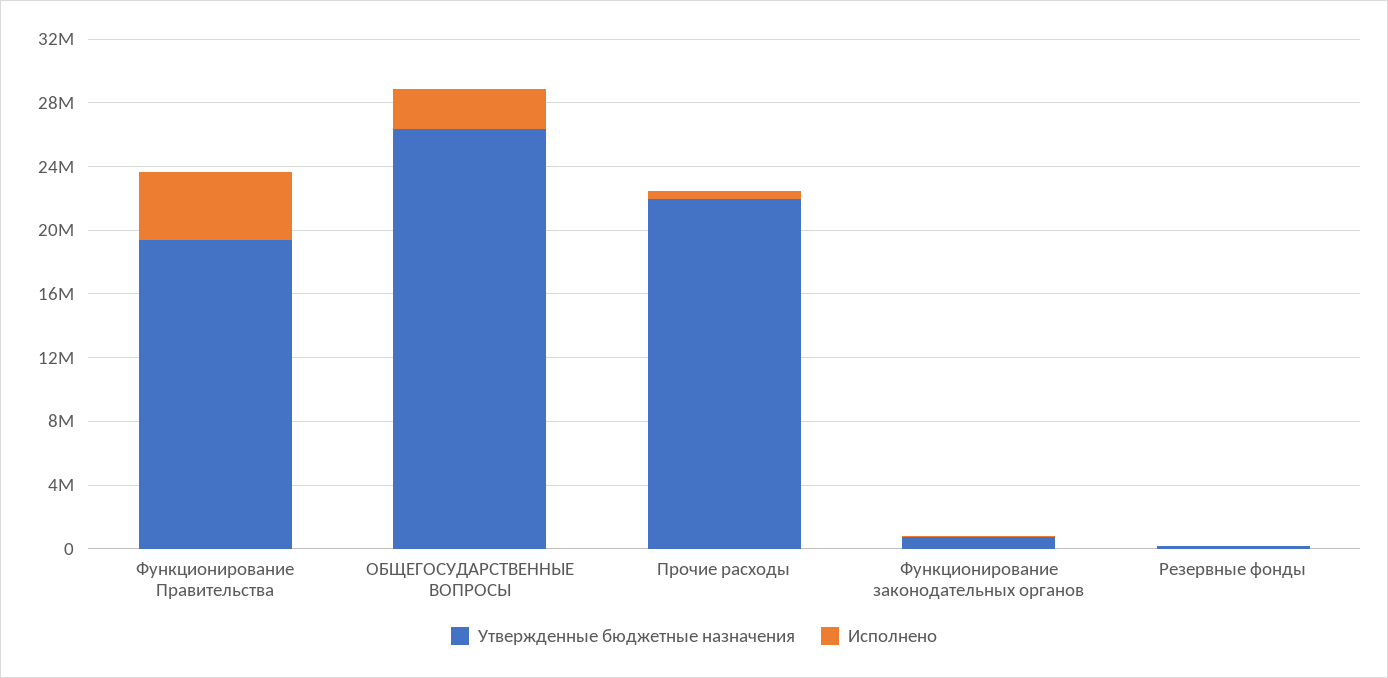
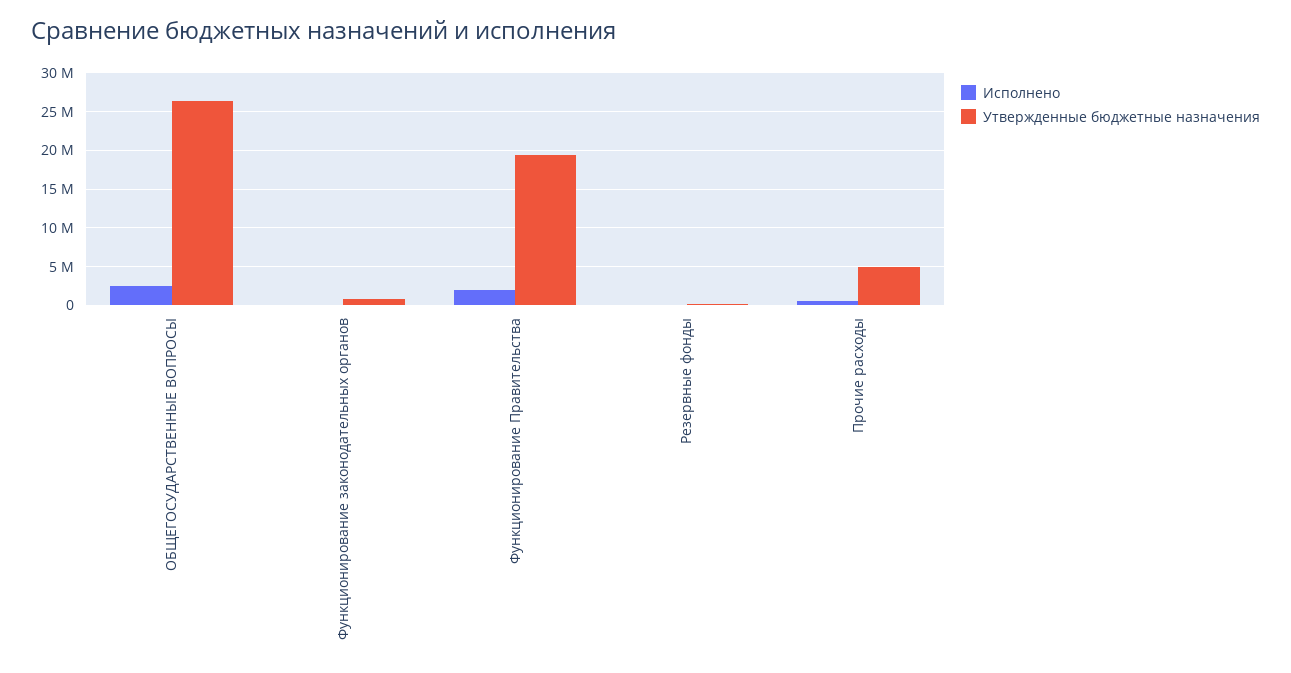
  {
    "Утвержденные бюджетные назначения": {
      "Функционирование Правительства": 19000000,
      "ОБЩЕГОСУДАРСТВЕННЫЕ ВОПРОСЫ": 26000000,
-     "Прочие расходы": 22000000,
+     "Прочие расходы": 5000000,
      "Функционирование законодательных органов": 1000000,
      "Резервные фонды": 0
    },
    "Исполнено": {
-     "Функционирование Правительства": 4000000,
+     "Функционирование Правительства": 2000000,
      "ОБЩЕГОСУДАРСТВЕННЫЕ ВОПРОСЫ": 3000000,
      "Прочие расходы": 1000000,
      "Функционирование законодательных органов": 0,
      "Резервные фонды": 0
    }
  }

